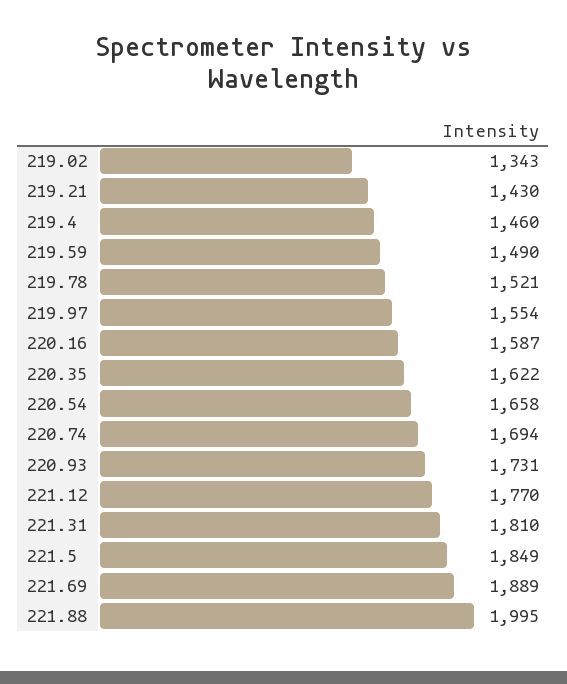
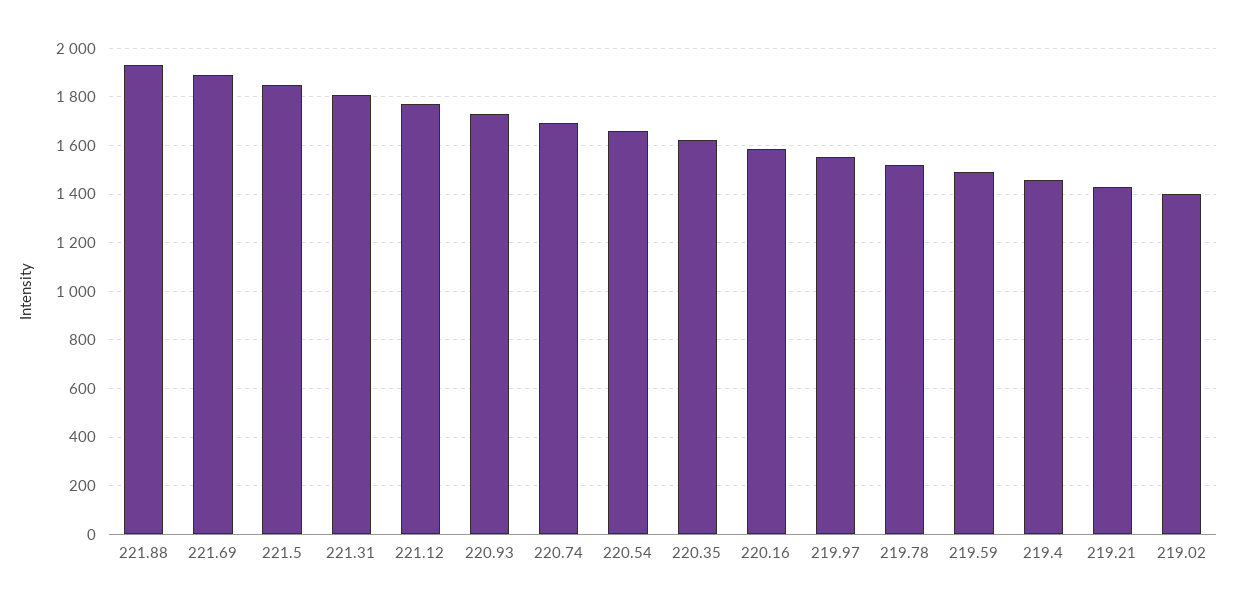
  {
-   "219.02": 1343,
+   "219.02": 1400,
    "219.21": 1430,
    "219.4": 1460,
    "219.59": 1490,
    "219.78": 1521,
    "219.97": 1554,
    "220.16": 1587,
    "220.35": 1622,
    "220.54": 1658,
    "220.74": 1694,
    "220.93": 1731,
    "221.12": 1770,
    "221.31": 1810,
    "221.5": 1849,
    "221.69": 1889,
-   "221.88": 1995
+   "221.88": 1925
  }

